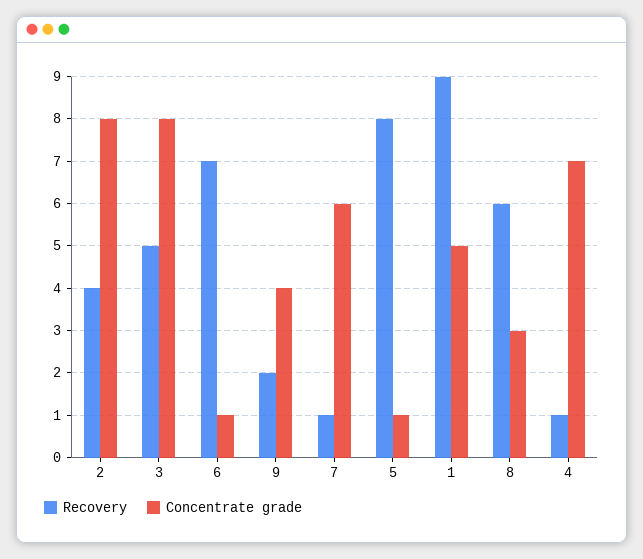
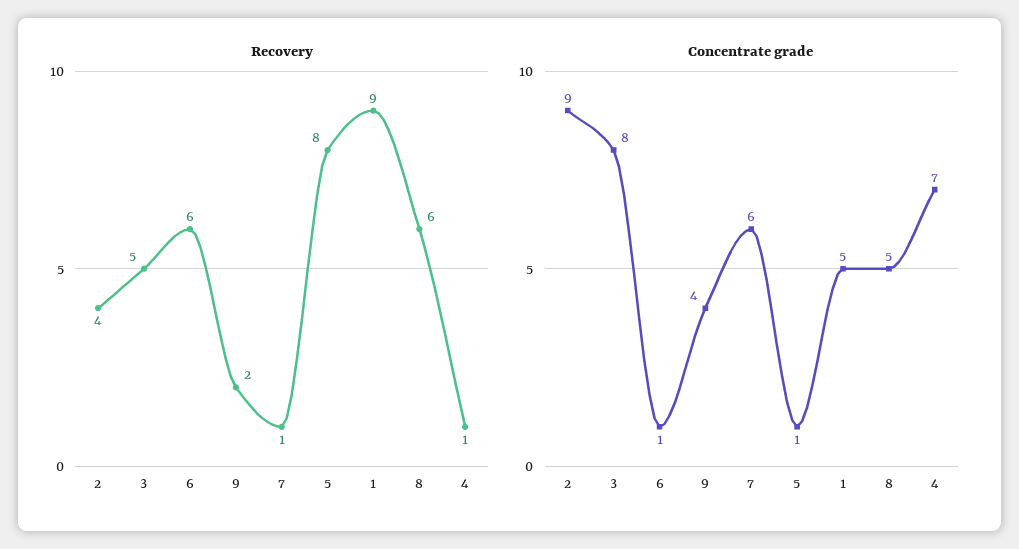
  {
    "Recovery": {
      "2": 4,
      "3": 5,
-     "6": 7,
+     "6": 6,
      "9": 2,
      "7": 1,
      "5": 8,
      "1": 9,
      "8": 6,
      "4": 1
    },
    "Concentrate grade": {
-     "2": 8,
+     "2": 9,
      "3": 8,
      "6": 1,
      "9": 4,
      "7": 6,
      "5": 1,
      "1": 5,
-     "8": 3,
+     "8": 5,
      "4": 7
    }
  }

